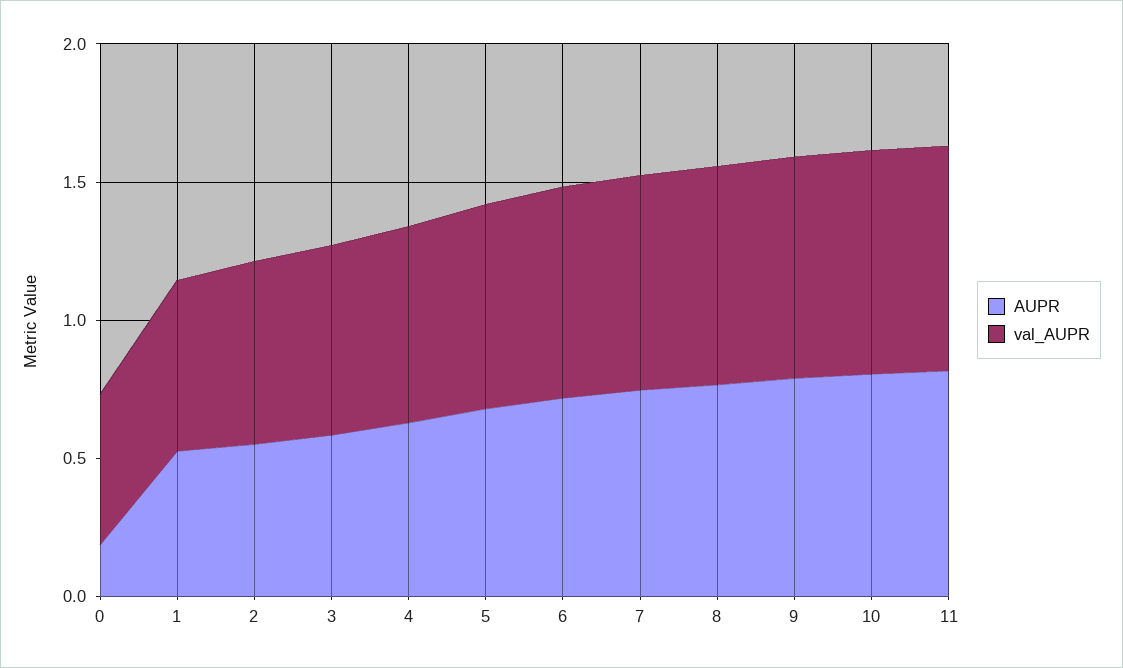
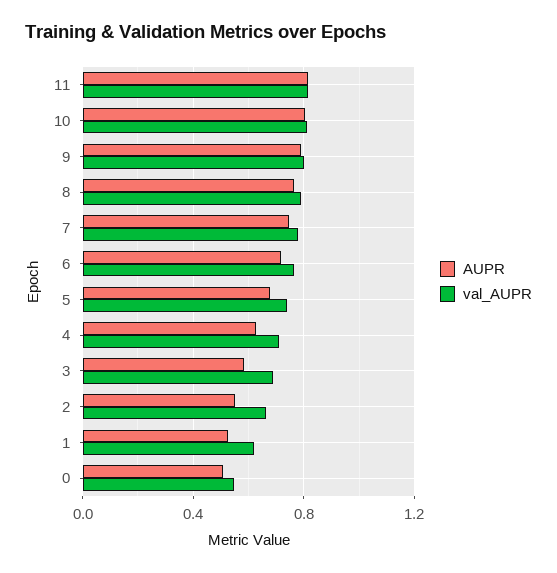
  {
    "AUPR": {
-     "0": 0.2,
+     "0": 0.5,
      "1": 0.55,
      "2": 0.55,
      "3": 0.6,
      "4": 0.65,
      "5": 0.7,
      "6": 0.7,
      "7": 0.75,
      "8": 0.75,
      "9": 0.8,
      "10": 0.8,
      "11": 0.8
    },
    "val_AUPR": {
      "0": 0.55,
      "1": 0.6,
      "2": 0.65,
      "3": 0.7,
      "4": 0.7,
      "5": 0.75,
      "6": 0.75,
      "7": 0.8,
      "8": 0.8,
      "9": 0.8,
      "10": 0.8,
      "11": 0.8
    }
  }

